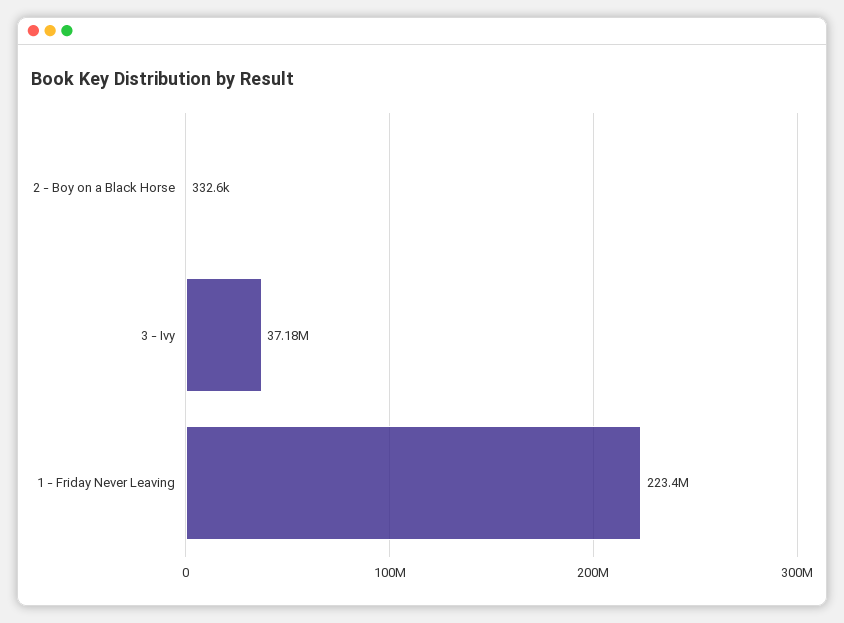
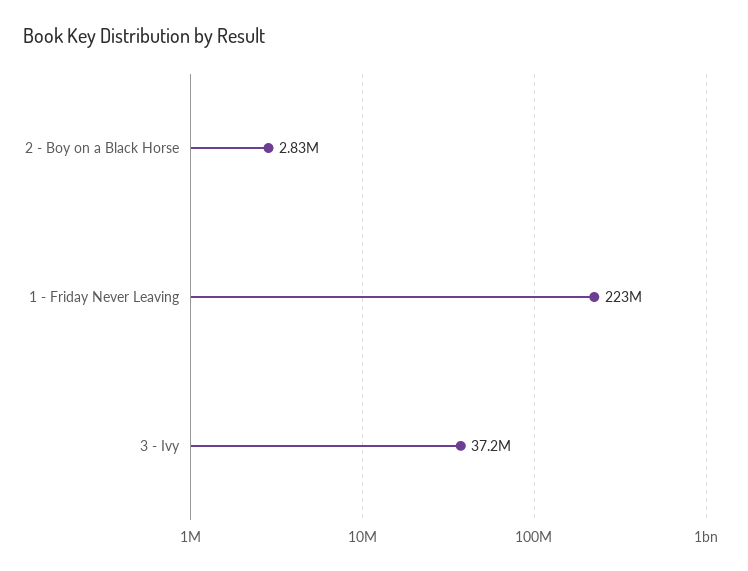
  {
-   "2 - Boy on a Black Horse": 332600,
+   "2 - Boy on a Black Horse": 2830000,
    "3 - Ivy": 37180000,
    "1 - Friday Never Leaving": 223400000
  }

